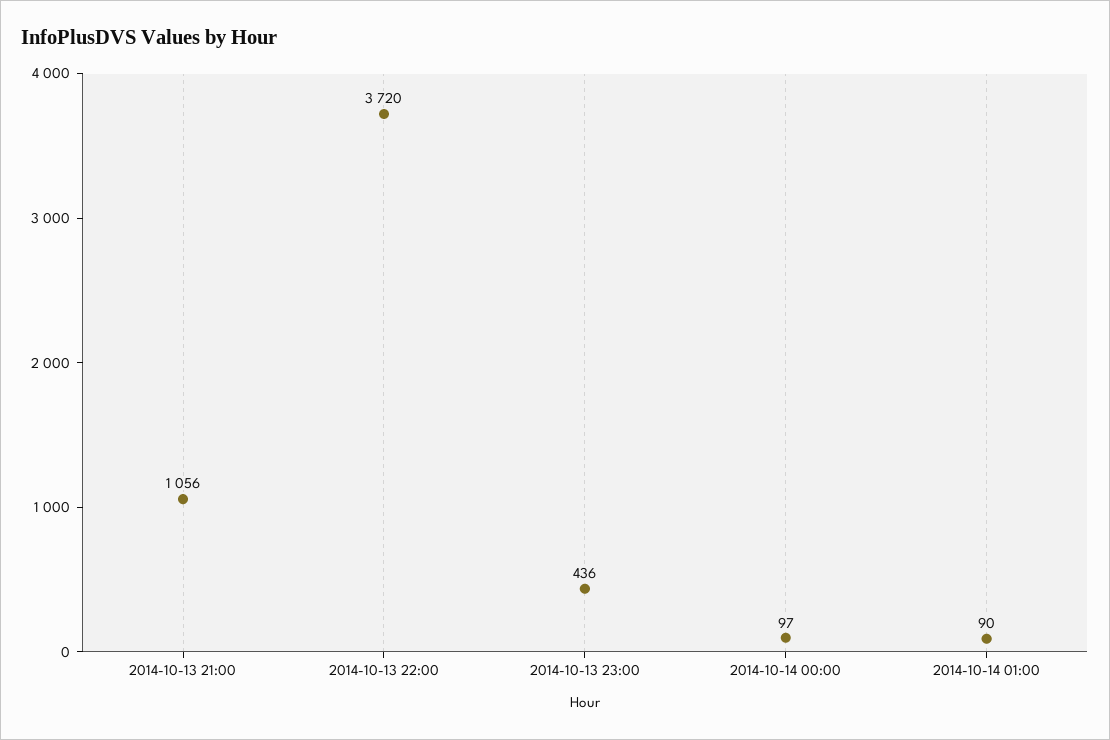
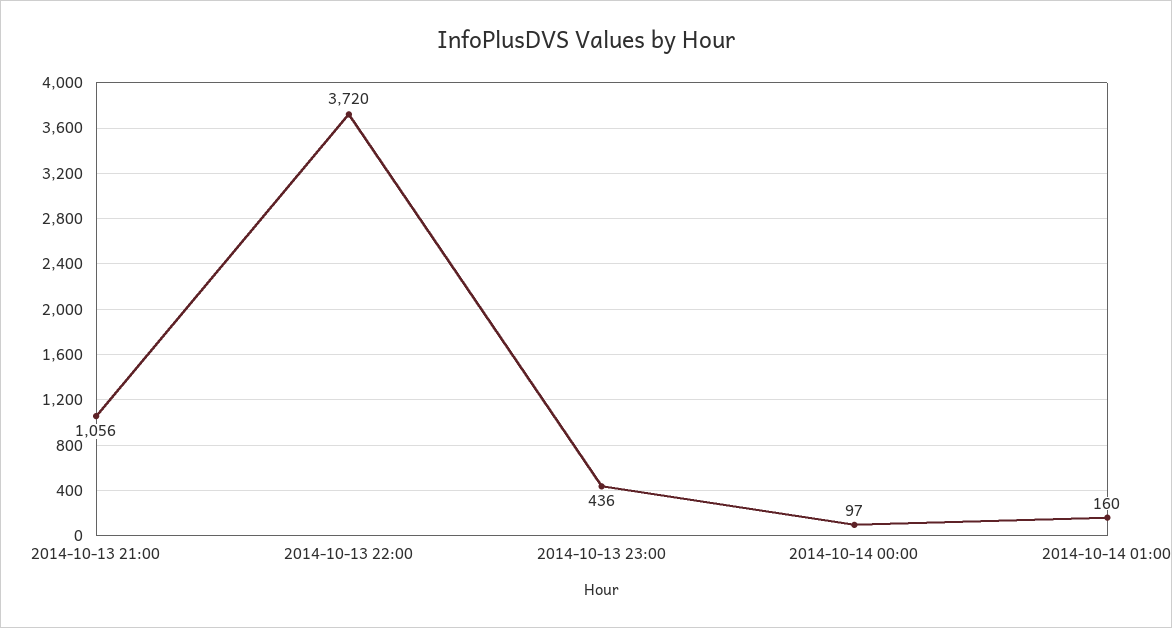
  {
    "2014-10-13 21:00": 1056,
    "2014-10-13 22:00": 3720,
    "2014-10-13 23:00": 436,
    "2014-10-14 00:00": 97,
-   "2014-10-14 01:00": 90
+   "2014-10-14 01:00": 160
  }

